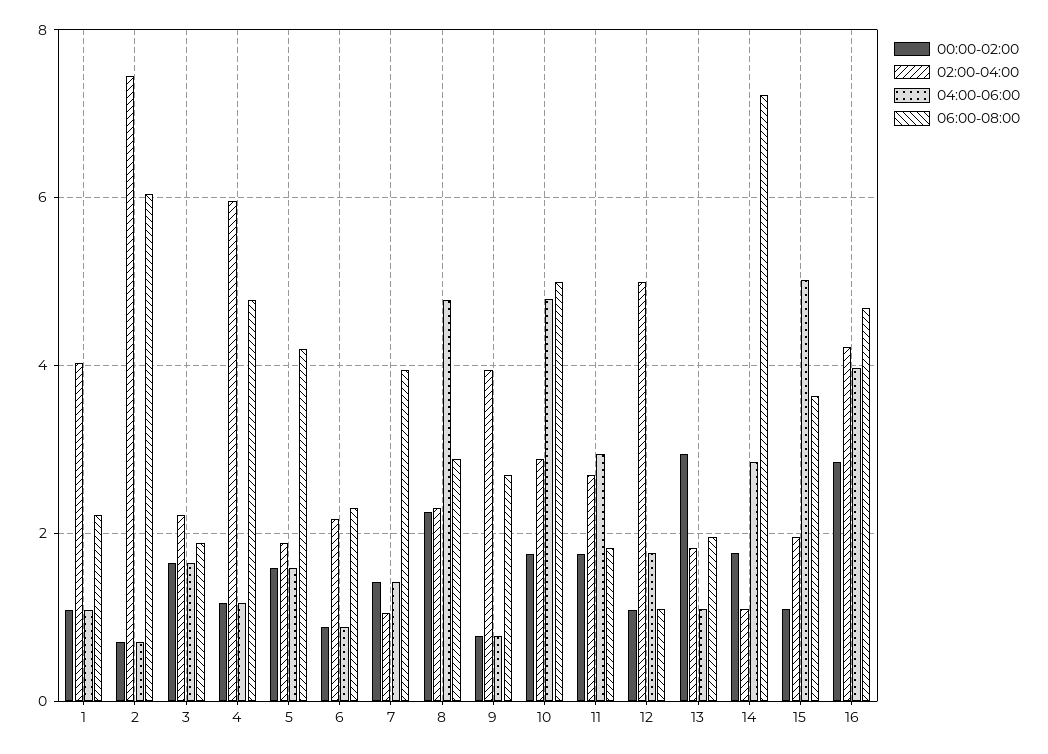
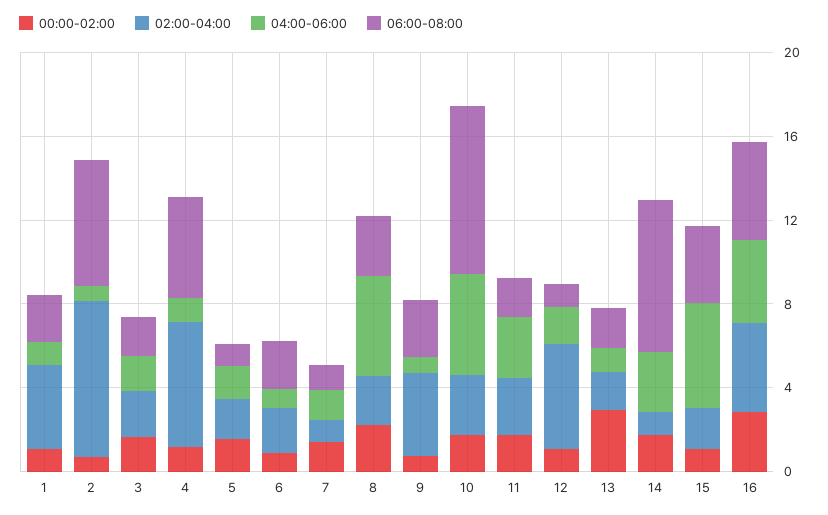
  {
    "00:00-02:00": {
      "1": 1,
      "2": 0.8,
      "3": 1.6,
      "4": 1.2,
      "5": 1.6,
      "6": 0.8,
      "7": 1.4,
      "8": 2.2,
      "9": 0.8,
      "10": 1.8,
      "11": 1.8,
      "12": 1,
      "13": 3,
      "14": 1.8,
      "15": 1.2,
      "16": 2.8
    },
    "02:00-04:00": {
      "1": 4,
      "2": 7.4,
      "3": 2.2,
      "4": 6,
      "5": 1.8,
      "6": 2.2,
      "7": 1,
      "8": 2.4,
      "9": 4,
      "10": 2.8,
      "11": 2.8,
      "12": 5,
      "13": 1.8,
      "14": 1.2,
      "15": 2,
      "16": 4.2
    },
    "04:00-06:00": {
      "1": 1,
      "2": 0.8,
      "3": 1.6,
      "4": 1.2,
      "5": 1.6,
      "6": 0.8,
      "7": 1.4,
      "8": 4.8,
      "9": 0.8,
      "10": 4.8,
      "11": 3,
      "12": 1.8,
      "13": 1.2,
      "14": 2.8,
      "15": 5,
      "16": 4
    },
    "06:00-08:00": {
      "1": 2.2,
      "2": 6,
      "3": 1.8,
      "4": 4.8,
-     "5": 4.2,
+     "5": 1,
      "6": 2.4,
-     "7": 4,
+     "7": 1,
      "8": 2.8,
      "9": 2.8,
-     "10": 5,
+     "10": 8,
      "11": 1.8,
      "12": 1.2,
      "13": 2,
      "14": 7.2,
      "15": 3.6,
      "16": 4.6
    }
  }

